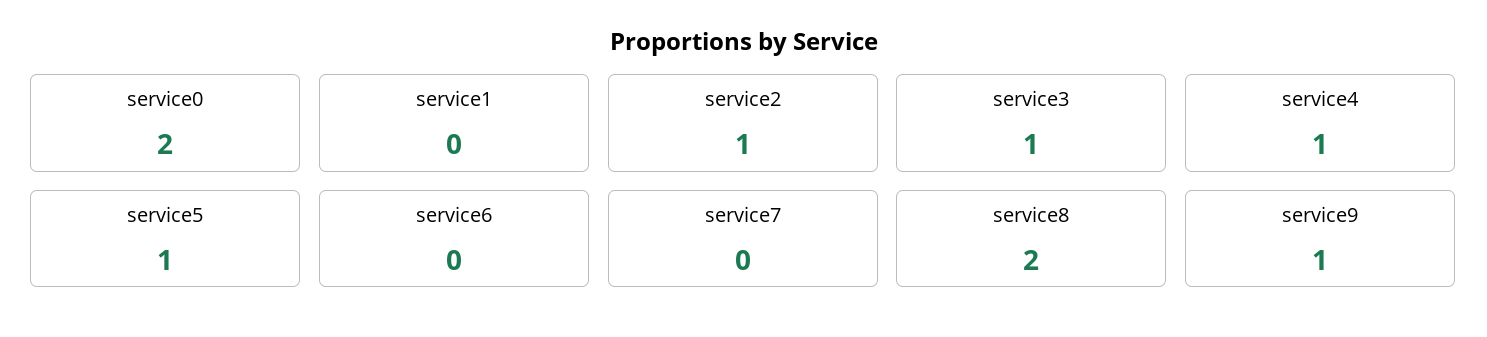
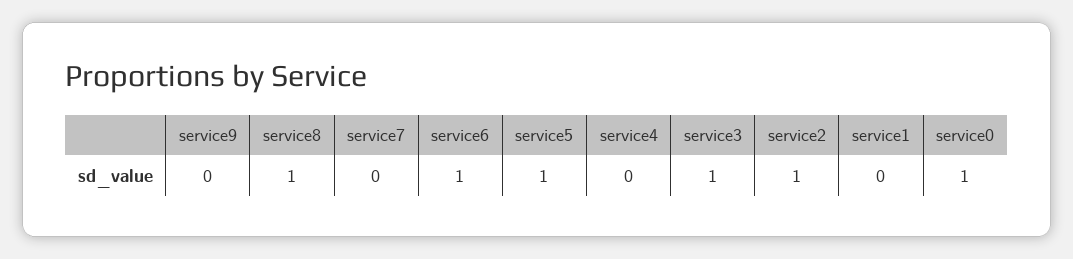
  {
-   "service0": 2,
+   "service0": 1,
    "service1": 0,
    "service2": 1,
    "service3": 1,
-   "service4": 1,
+   "service4": 0,
    "service5": 1,
-   "service6": 0,
+   "service6": 1,
    "service7": 0,
-   "service8": 2,
+   "service8": 1,
-   "service9": 1
+   "service9": 0
  }

